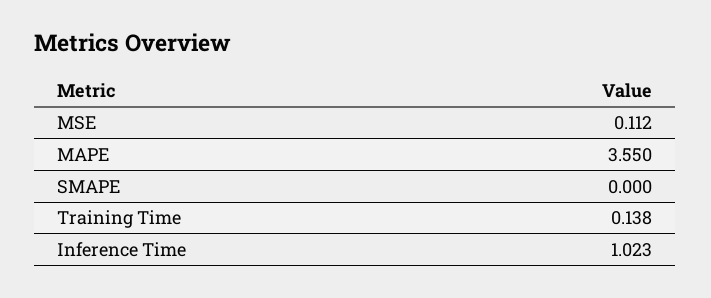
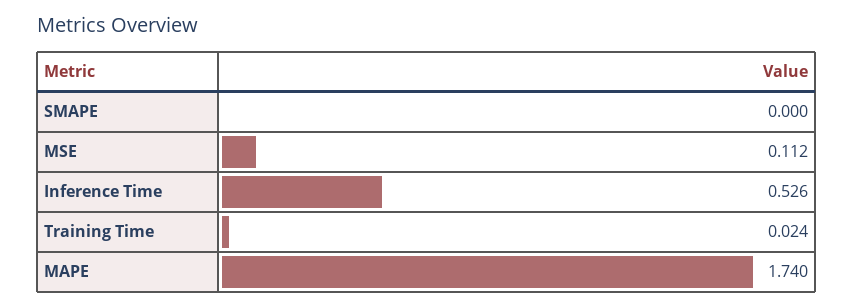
  {
    "MSE": 0.112,
-   "MAPE": 3.55,
+   "MAPE": 1.74,
    "SMAPE": 0,
-   "Training Time": 0.138,
+   "Training Time": 0.024,
-   "Inference Time": 1.023
+   "Inference Time": 0.526
  }

